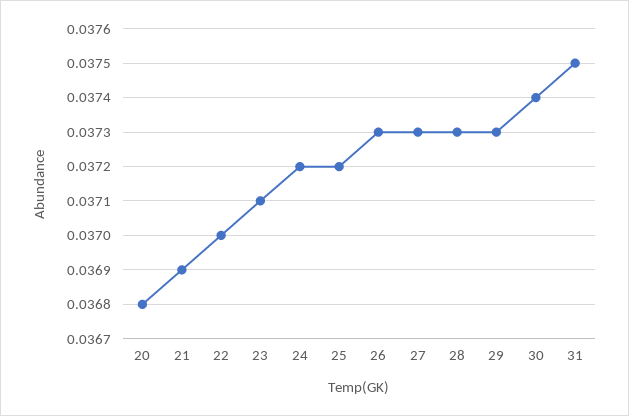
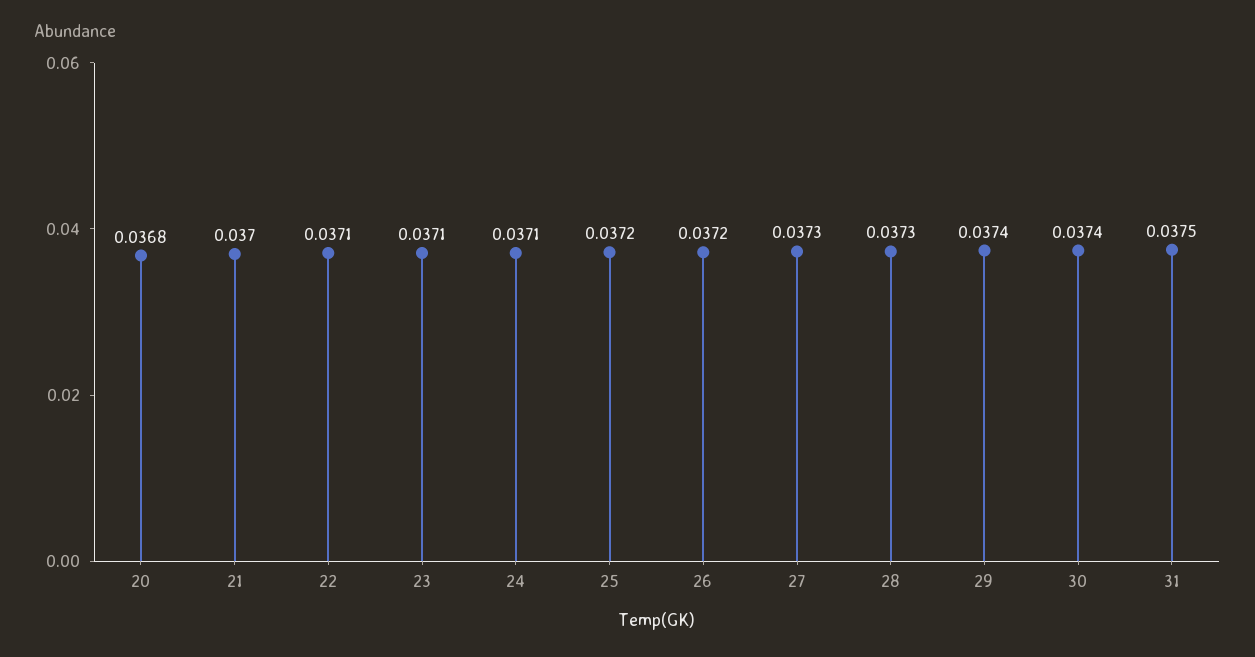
  {
    "20": 0.0368,
-   "21": 0.0369,
+   "21": 0.037,
-   "22": 0.037,
+   "22": 0.0371,
    "23": 0.0371,
-   "24": 0.0372,
+   "24": 0.0371,
    "25": 0.0372,
-   "26": 0.0373,
+   "26": 0.0372,
    "27": 0.0373,
    "28": 0.0373,
-   "29": 0.0373,
+   "29": 0.0374,
    "30": 0.0374,
    "31": 0.0375
  }

